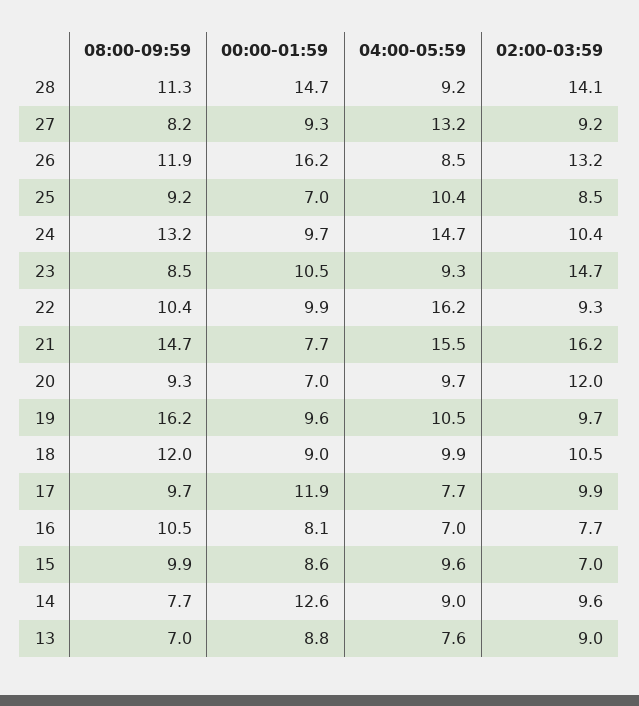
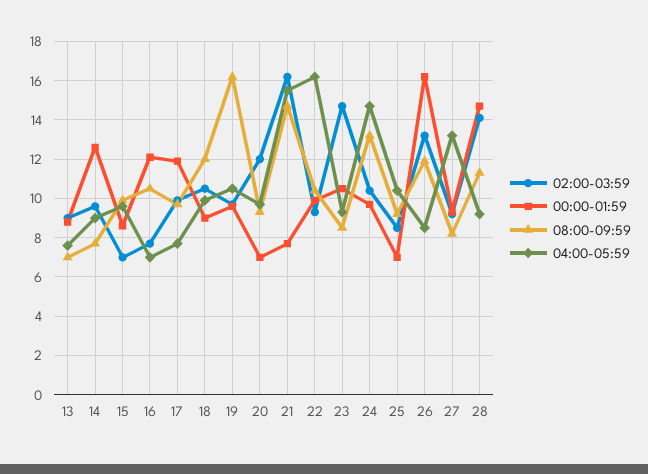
  {
    "08:00-09:59": {
      "28": 11.3,
      "27": 8.2,
      "26": 11.9,
      "25": 9.2,
      "24": 13.2,
      "23": 8.5,
      "22": 10.4,
      "21": 14.7,
      "20": 9.3,
      "19": 16.2,
      "18": 12,
      "17": 9.7,
      "16": 10.5,
      "15": 9.9,
      "14": 7.7,
      "13": 7
    },
    "00:00-01:59": {
      "28": 14.7,
      "27": 9.3,
      "26": 16.2,
      "25": 7,
      "24": 9.7,
      "23": 10.5,
      "22": 9.9,
      "21": 7.7,
      "20": 7,
      "19": 9.6,
      "18": 9,
      "17": 11.9,
-     "16": 8.1,
+     "16": 12,
      "15": 8.6,
      "14": 12.6,
      "13": 8.8
    },
    "04:00-05:59": {
      "28": 9.2,
      "27": 13.2,
      "26": 8.5,
      "25": 10.4,
      "24": 14.7,
      "23": 9.3,
      "22": 16.2,
      "21": 15.5,
      "20": 9.7,
      "19": 10.5,
      "18": 9.9,
      "17": 7.7,
      "16": 7,
      "15": 9.6,
      "14": 9,
      "13": 7.6
    },
    "02:00-03:59": {
      "28": 14.1,
      "27": 9.2,
      "26": 13.2,
      "25": 8.5,
      "24": 10.4,
      "23": 14.7,
      "22": 9.3,
      "21": 16.2,
      "20": 12,
      "19": 9.7,
      "18": 10.5,
      "17": 9.9,
      "16": 7.7,
      "15": 7,
      "14": 9.6,
      "13": 9
    }
  }

